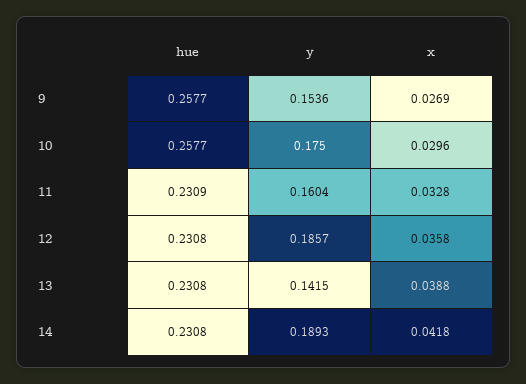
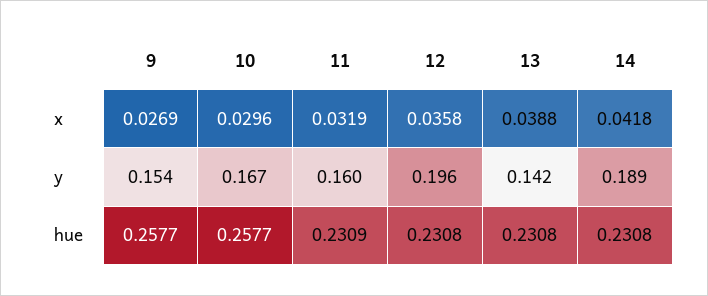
  {
    "hue": {
      "9": 0.2577,
      "10": 0.2577,
      "11": 0.2309,
      "12": 0.2308,
      "13": 0.2308,
      "14": 0.2308
    },
    "y": {
      "9": 0.1536,
-     "10": 0.175,
+     "10": 0.167,
      "11": 0.1604,
-     "12": 0.1857,
+     "12": 0.196,
      "13": 0.1415,
      "14": 0.1893
    },
    "x": {
      "9": 0.0269,
      "10": 0.0296,
-     "11": 0.0328,
+     "11": 0.0319,
      "12": 0.0358,
      "13": 0.0388,
      "14": 0.0418
    }
  }

